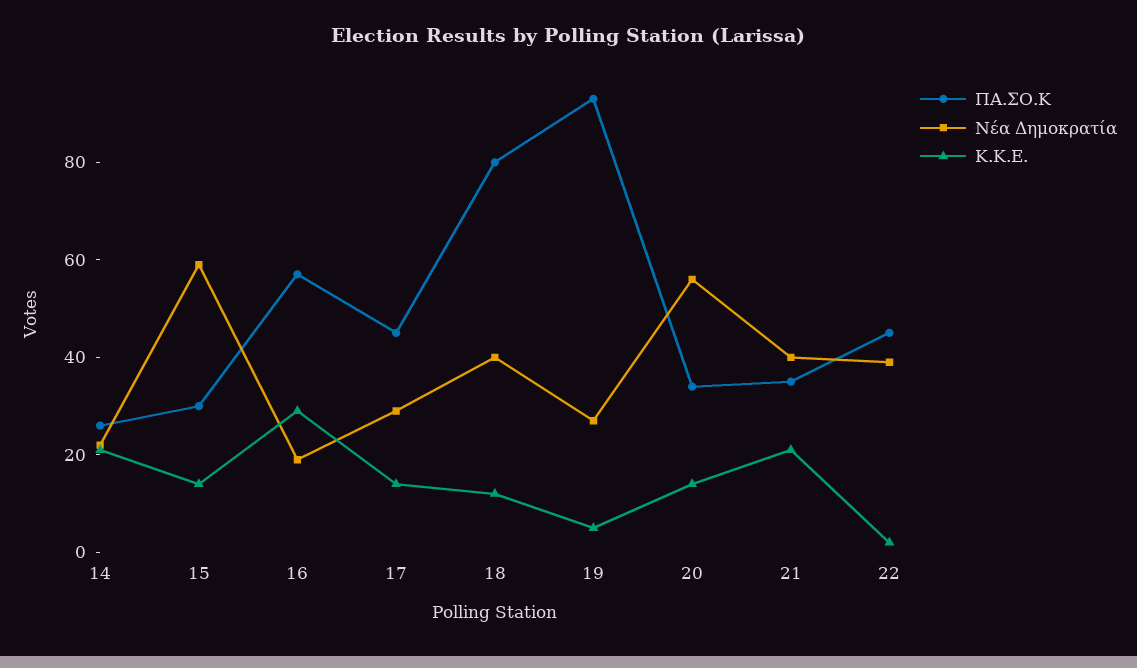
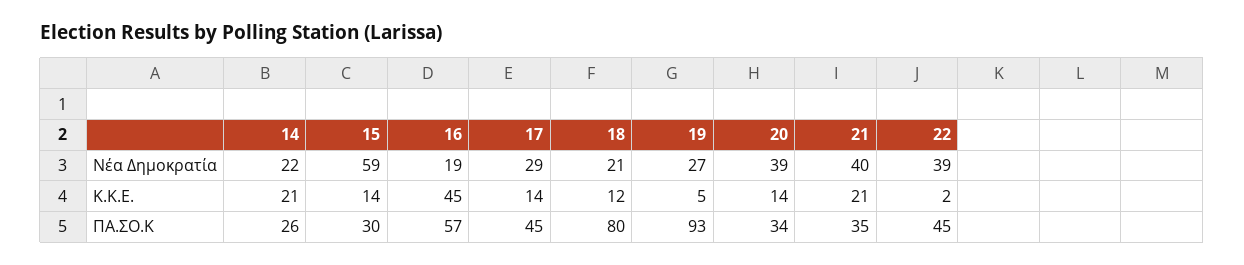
  {
    "ΠΑ.ΣΟ.Κ": {
      "14": 26,
      "15": 30,
      "16": 57,
      "17": 45,
      "18": 80,
      "19": 93,
      "20": 34,
      "21": 35,
      "22": 45
    },
    "Νέα Δημοκρατία": {
      "14": 22,
      "15": 59,
      "16": 19,
      "17": 29,
-     "18": 40,
+     "18": 21,
      "19": 27,
-     "20": 55,
+     "20": 39,
      "21": 40,
      "22": 39
    },
    "Κ.Κ.Ε.": {
      "14": 21,
      "15": 14,
-     "16": 30,
+     "16": 45,
      "17": 14,
      "18": 12,
      "19": 5,
      "20": 14,
      "21": 21,
      "22": 2
    }
  }

